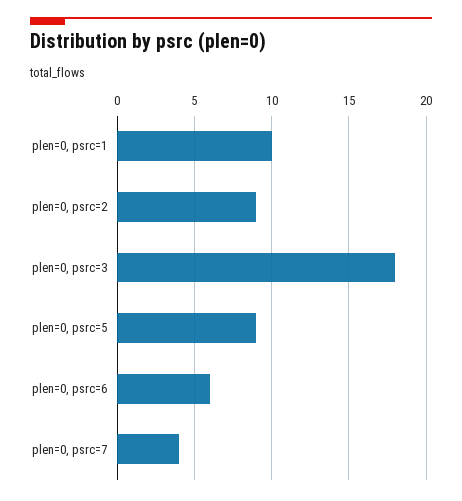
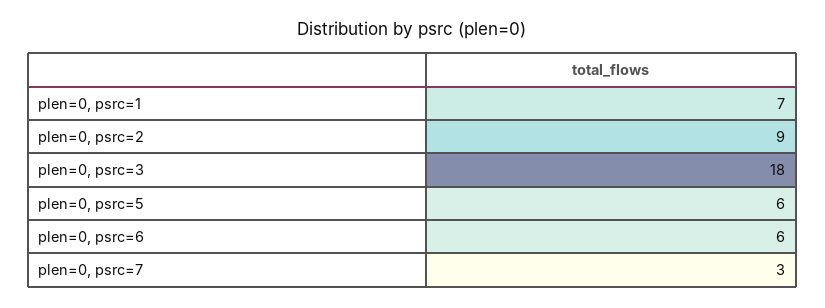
  {
-   "plen=0, psrc=1": 10,
+   "plen=0, psrc=1": 7,
    "plen=0, psrc=2": 9,
    "plen=0, psrc=3": 18,
-   "plen=0, psrc=5": 9,
+   "plen=0, psrc=5": 6,
    "plen=0, psrc=6": 6,
-   "plen=0, psrc=7": 4
+   "plen=0, psrc=7": 3
  }

